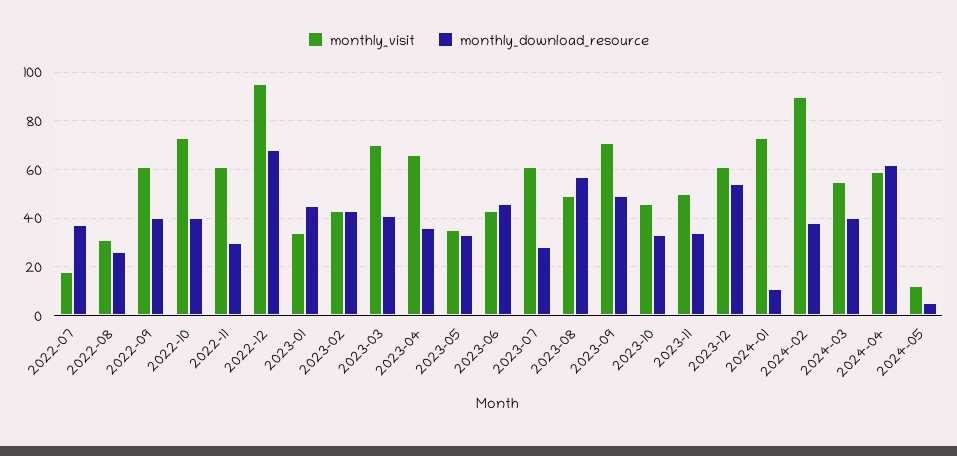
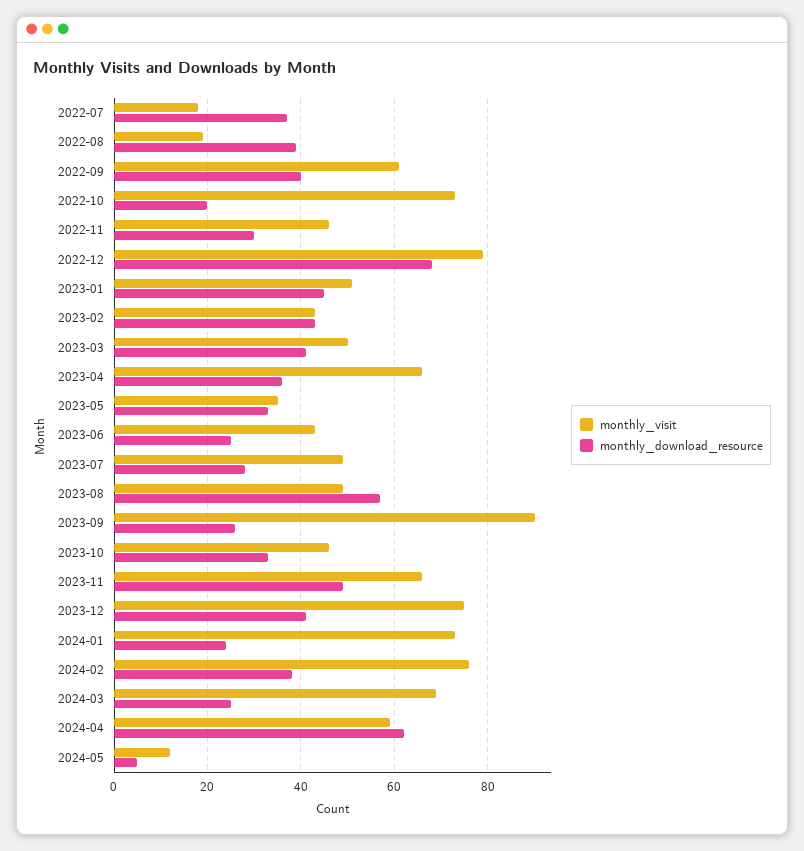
  {
    "monthly_visit": {
      "2022-07": 20,
-     "2022-08": 30,
+     "2022-08": 20,
      "2022-09": 60,
      "2022-10": 75,
-     "2022-11": 60,
+     "2022-11": 45,
-     "2022-12": 95,
+     "2022-12": 80,
-     "2023-01": 35,
+     "2023-01": 50,
      "2023-02": 45,
-     "2023-03": 70,
+     "2023-03": 50,
      "2023-04": 65,
      "2023-05": 35,
      "2023-06": 45,
-     "2023-07": 60,
+     "2023-07": 50,
      "2023-08": 50,
-     "2023-09": 70,
+     "2023-09": 90,
      "2023-10": 45,
-     "2023-11": 50,
+     "2023-11": 65,
-     "2023-12": 60,
+     "2023-12": 75,
      "2024-01": 75,
-     "2024-02": 90,
+     "2024-02": 75,
-     "2024-03": 55,
+     "2024-03": 70,
      "2024-04": 60,
      "2024-05": 10
    },
    "monthly_download_resource": {
      "2022-07": 35,
-     "2022-08": 25,
+     "2022-08": 40,
      "2022-09": 40,
-     "2022-10": 40,
+     "2022-10": 20,
      "2022-11": 30,
      "2022-12": 70,
      "2023-01": 45,
      "2023-02": 45,
      "2023-03": 40,
      "2023-04": 35,
      "2023-05": 35,
-     "2023-06": 45,
+     "2023-06": 25,
      "2023-07": 30,
      "2023-08": 55,
-     "2023-09": 50,
+     "2023-09": 25,
      "2023-10": 35,
-     "2023-11": 35,
+     "2023-11": 50,
-     "2023-12": 55,
+     "2023-12": 40,
-     "2024-01": 10,
+     "2024-01": 25,
      "2024-02": 40,
-     "2024-03": 40,
+     "2024-03": 25,
      "2024-04": 60,
      "2024-05": 5
    }
  }

